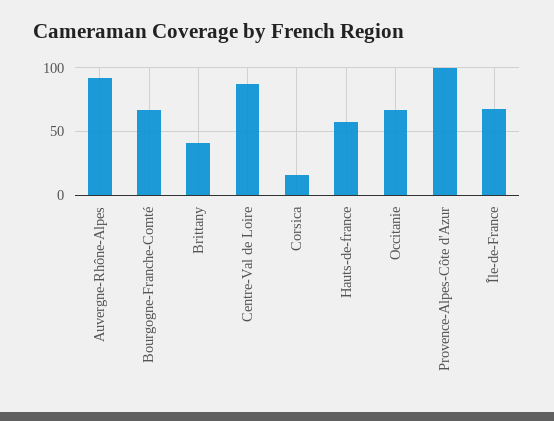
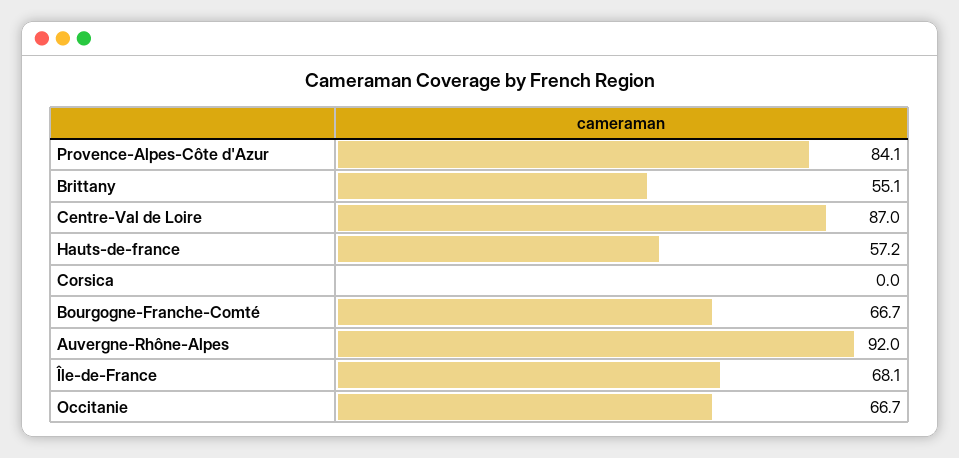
  {
    "Auvergne-Rhône-Alpes": 92,
    "Bourgogne-Franche-Comté": 66.7,
-   "Brittany": 40,
+   "Brittany": 55.1,
    "Centre-Val de Loire": 87,
-   "Corsica": 15,
+   "Corsica": 0,
    "Hauts-de-france": 57.2,
    "Occitanie": 66.7,
-   "Provence-Alpes-Côte d'Azur": 100,
+   "Provence-Alpes-Côte d'Azur": 84.1,
    "Île-de-France": 68.1
  }

